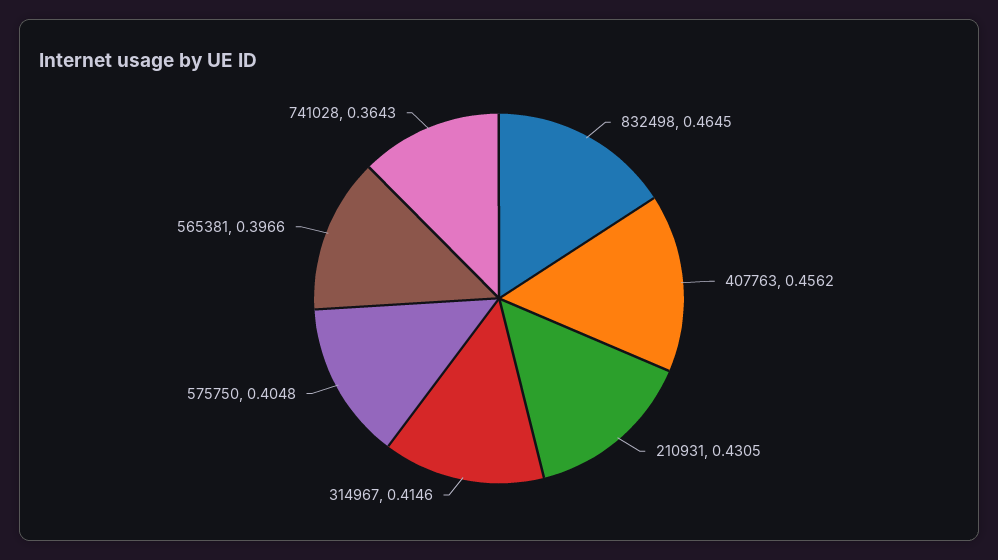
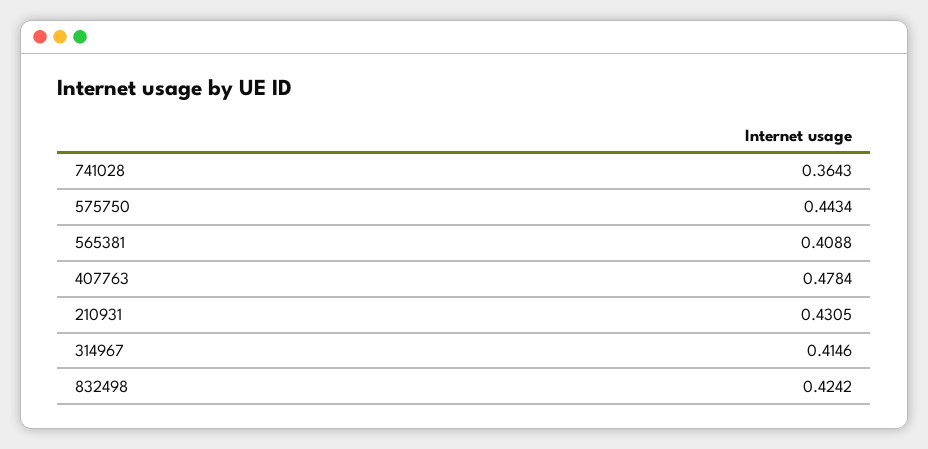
  {
-   "832498": 0.4645,
+   "832498": 0.4242,
-   "407763": 0.4562,
+   "407763": 0.4784,
    "210931": 0.4305,
    "314967": 0.4146,
-   "575750": 0.4048,
+   "575750": 0.4434,
-   "565381": 0.3966,
+   "565381": 0.4088,
    "741028": 0.3643
  }

